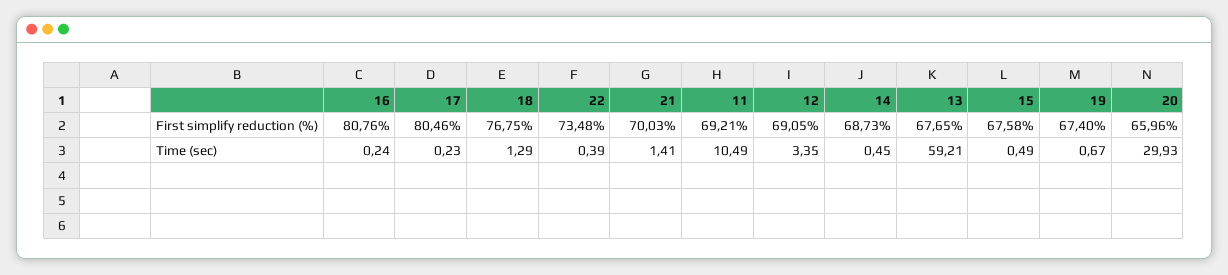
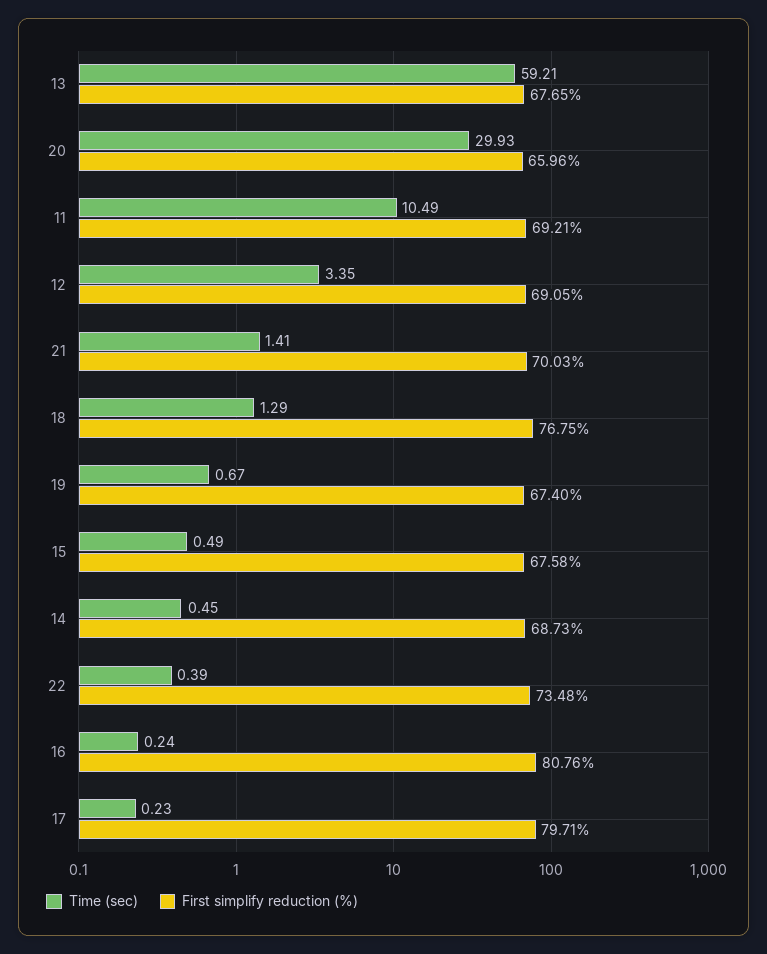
  {
    "First simplify reduction (%)": {
      "16": 80.76,
-     "17": 80.46,
+     "17": 79.71,
      "18": 76.75,
      "22": 73.48,
      "21": 70.03,
      "11": 69.21,
      "12": 69.05,
      "14": 68.73,
      "13": 67.65,
      "15": 67.58,
      "19": 67.4,
      "20": 65.96
    },
    "Time (sec)": {
      "16": 0.24,
      "17": 0.23,
      "18": 1.29,
      "22": 0.39,
      "21": 1.41,
      "11": 10.49,
      "12": 3.35,
      "14": 0.45,
      "13": 59.21,
      "15": 0.49,
      "19": 0.67,
      "20": 29.93
    }
  }

